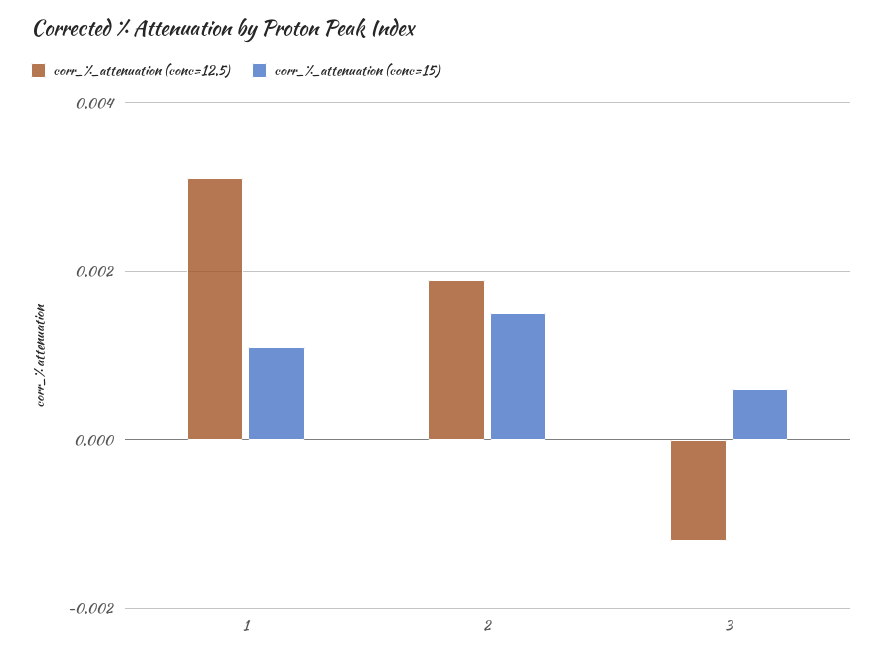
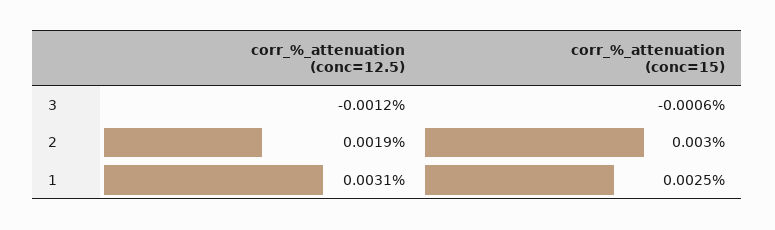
  {
    "corr_%_attenuation (conc=12.5)": {
      "1": 0.0031,
      "2": 0.0019,
      "3": -0.0012
    },
    "corr_%_attenuation (conc=15)": {
-     "1": 0.001,
+     "1": 0.0025,
-     "2": 0.0015,
+     "2": 0.003,
-     "3": 0.0005
+     "3": -0.0006
    }
  }

